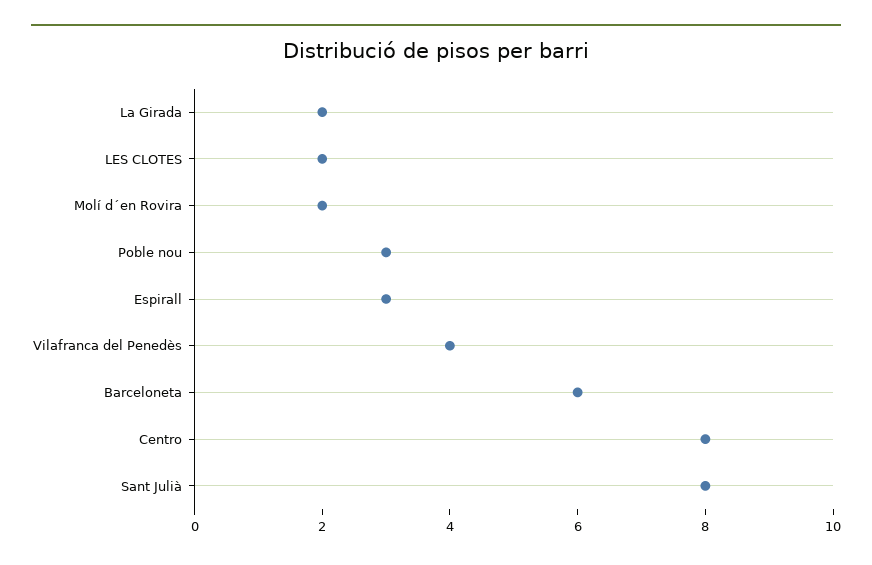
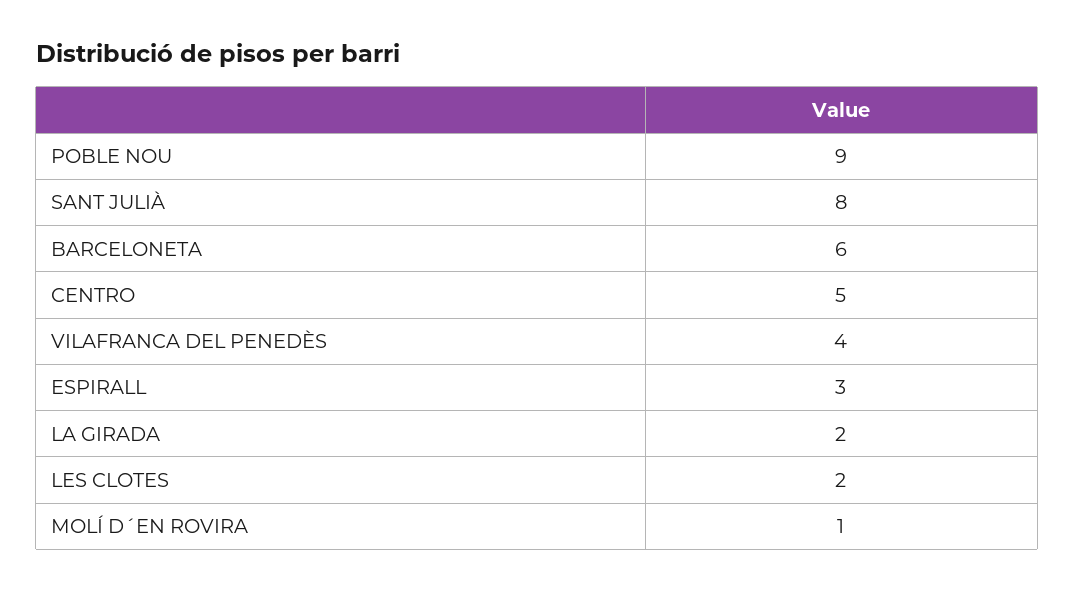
  {
    "La Girada": 2,
    "LES CLOTES": 2,
-   "Molí d´en Rovira": 2,
+   "Molí d´en Rovira": 1,
-   "Poble nou": 3,
+   "Poble nou": 9,
    "Espirall": 3,
    "Vilafranca del Penedès": 4,
    "Barceloneta": 6,
-   "Centro": 8,
+   "Centro": 5,
    "Sant Julià": 8
  }

